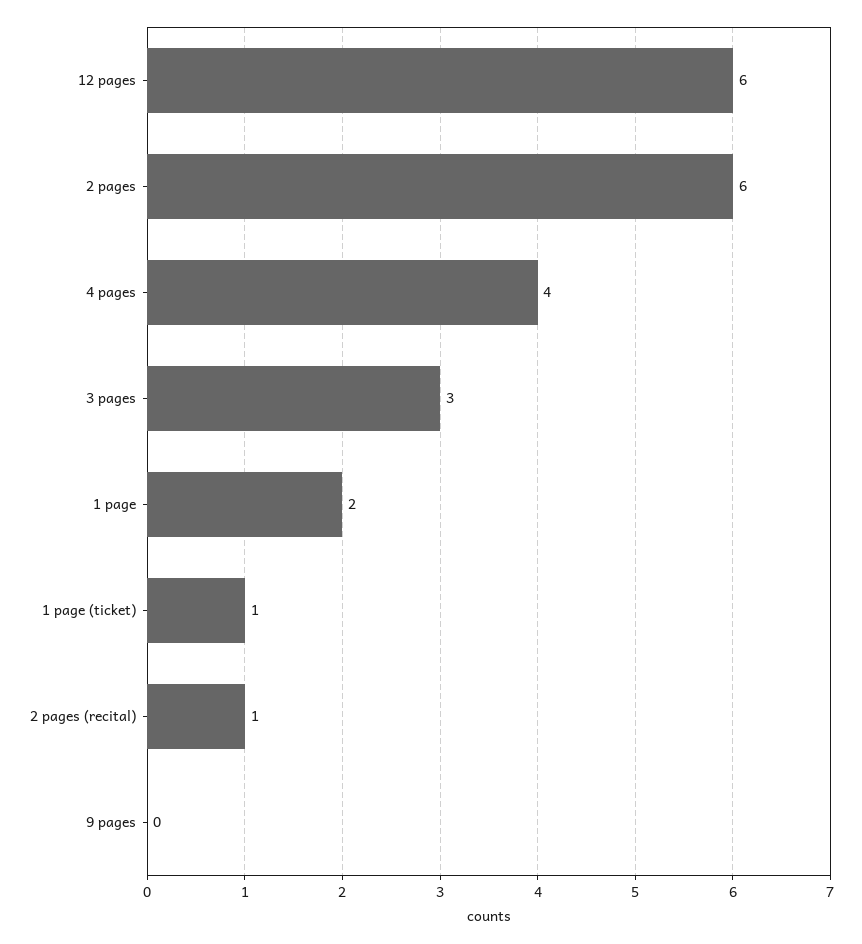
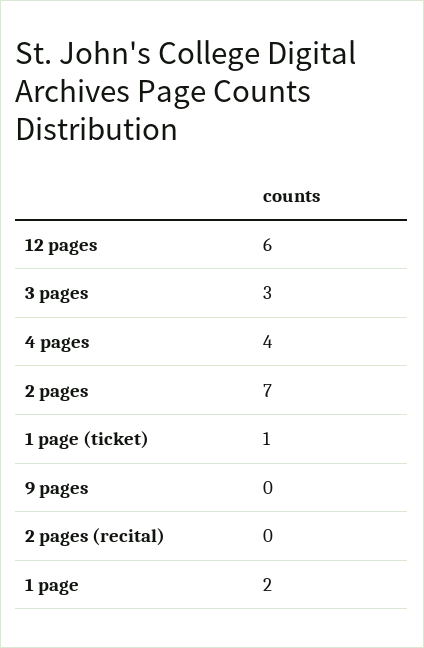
  {
    "12 pages": 6,
-   "2 pages": 6,
+   "2 pages": 7,
    "4 pages": 4,
    "3 pages": 3,
    "1 page": 2,
    "1 page (ticket)": 1,
-   "2 pages (recital)": 1,
+   "2 pages (recital)": 0,
    "9 pages": 0
  }

